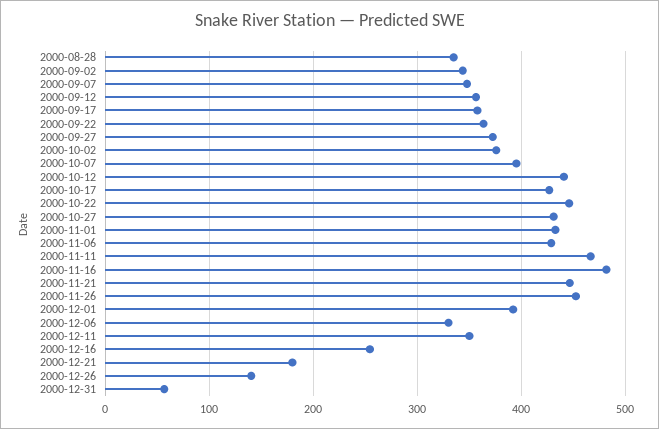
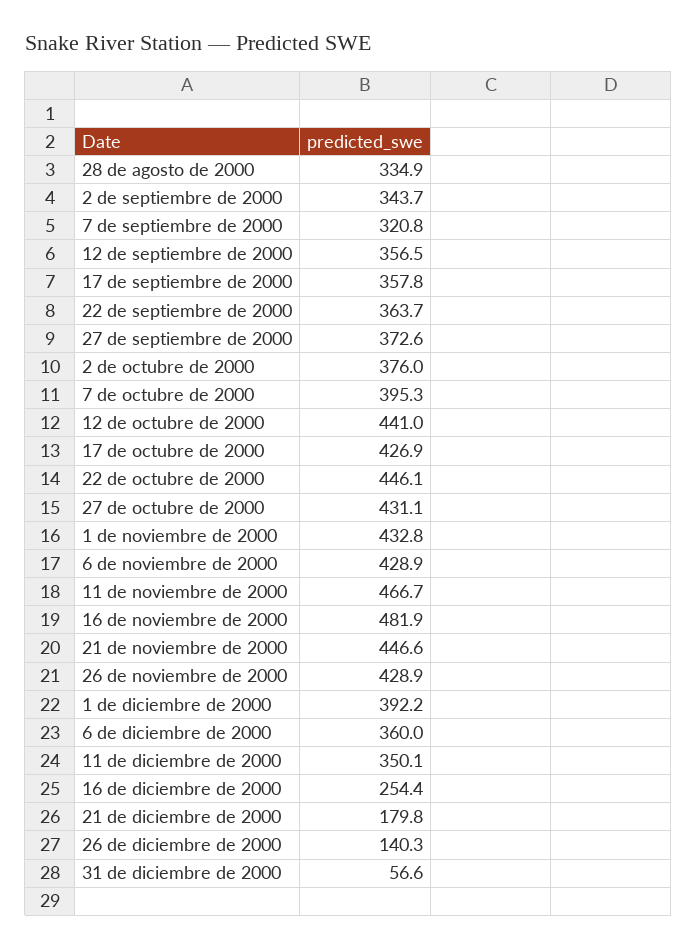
  {
    "2000-08-28": 334.9,
    "2000-09-02": 343.7,
-   "2000-09-07": 350,
+   "2000-09-07": 320.8,
    "2000-09-12": 356.5,
    "2000-09-17": 357.8,
    "2000-09-22": 363.7,
    "2000-09-27": 372.6,
    "2000-10-02": 376,
    "2000-10-07": 395.3,
    "2000-10-12": 441,
    "2000-10-17": 426.9,
    "2000-10-22": 446.1,
    "2000-10-27": 431.1,
    "2000-11-01": 432.8,
    "2000-11-06": 428.9,
    "2000-11-11": 466.7,
    "2000-11-16": 481.9,
    "2000-11-21": 446.6,
-   "2000-11-26": 450,
+   "2000-11-26": 428.9,
    "2000-12-01": 392.2,
-   "2000-12-06": 330,
+   "2000-12-06": 360,
    "2000-12-11": 350.1,
    "2000-12-16": 254.4,
    "2000-12-21": 179.8,
    "2000-12-26": 140.3,
    "2000-12-31": 56.6
  }

